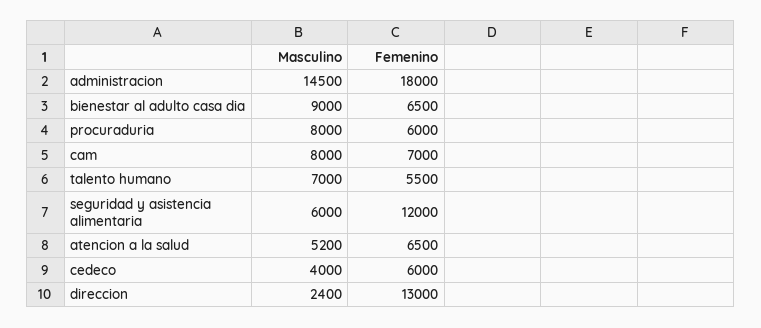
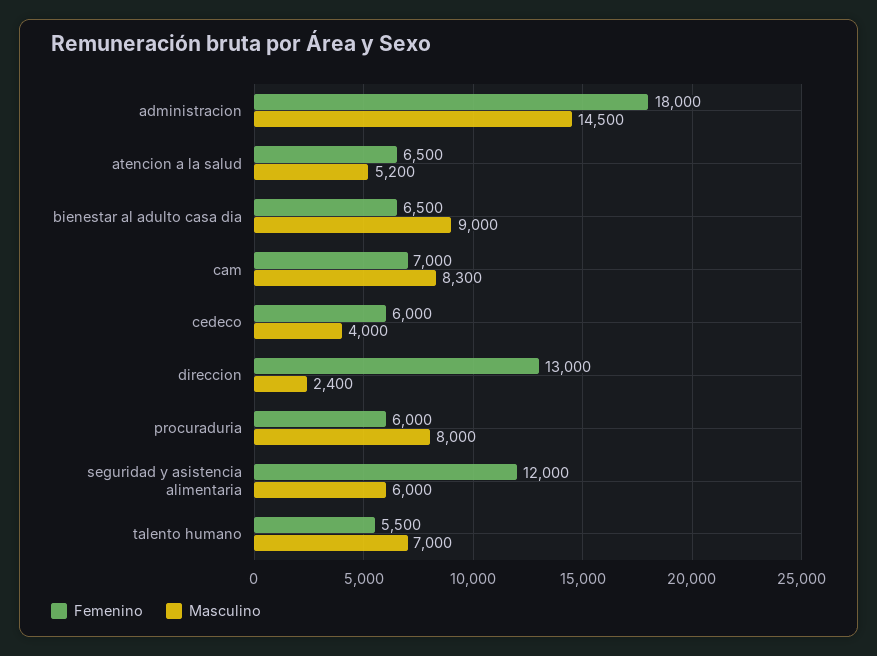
  {
    "Masculino": {
      "administracion": 14500,
      "bienestar al adulto casa dia": 9000,
      "procuraduria": 8000,
-     "cam": 8000,
+     "cam": 8300,
      "talento humano": 7000,
      "seguridad y asistencia alimentaria": 6000,
      "atencion a la salud": 5200,
      "cedeco": 4000,
      "direccion": 2400
    },
    "Femenino": {
      "administracion": 18000,
      "bienestar al adulto casa dia": 6500,
      "procuraduria": 6000,
      "cam": 7000,
      "talento humano": 5500,
      "seguridad y asistencia alimentaria": 12000,
      "atencion a la salud": 6500,
      "cedeco": 6000,
      "direccion": 13000
    }
  }

